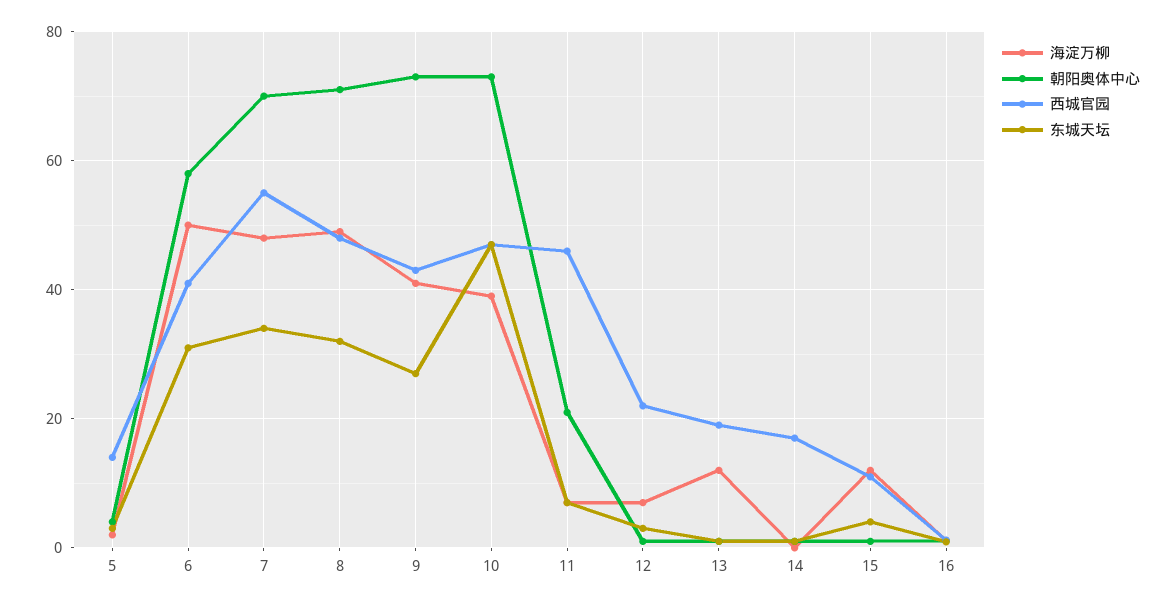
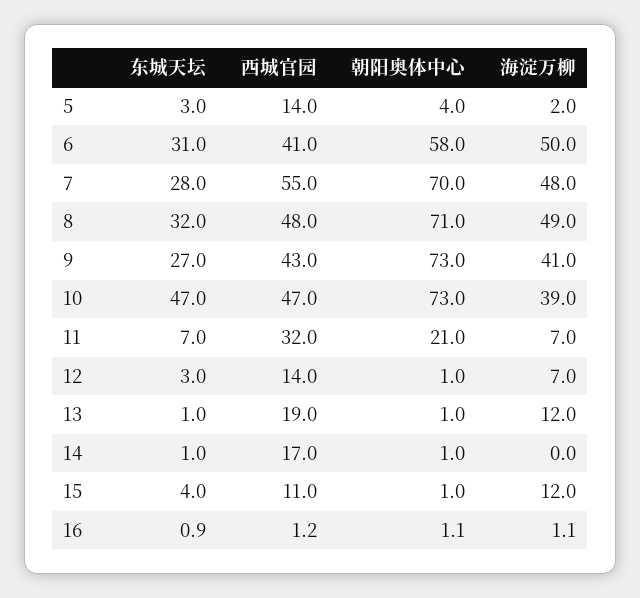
  {
    "海淀万柳": {
      "5": 2,
      "6": 50,
      "7": 48,
      "8": 49,
      "9": 41,
      "10": 39,
      "11": 7,
      "12": 7,
      "13": 12,
      "14": 0,
      "15": 12,
      "16": 1.1
    },
    "朝阳奥体中心": {
      "5": 4,
      "6": 58,
      "7": 70,
      "8": 71,
      "9": 73,
      "10": 73,
      "11": 21,
      "12": 1,
      "13": 1,
      "14": 1,
      "15": 1,
      "16": 1.1
    },
    "西城官园": {
      "5": 14,
      "6": 41,
      "7": 55,
      "8": 48,
      "9": 43,
      "10": 47,
-     "11": 46,
+     "11": 32,
-     "12": 22,
+     "12": 14,
      "13": 19,
      "14": 17,
      "15": 11,
      "16": 1.2
    },
    "东城天坛": {
      "5": 3,
      "6": 31,
-     "7": 34,
+     "7": 28,
      "8": 32,
      "9": 27,
      "10": 47,
      "11": 7,
      "12": 3,
      "13": 1,
      "14": 1,
      "15": 4,
      "16": 0.9
    }
  }

